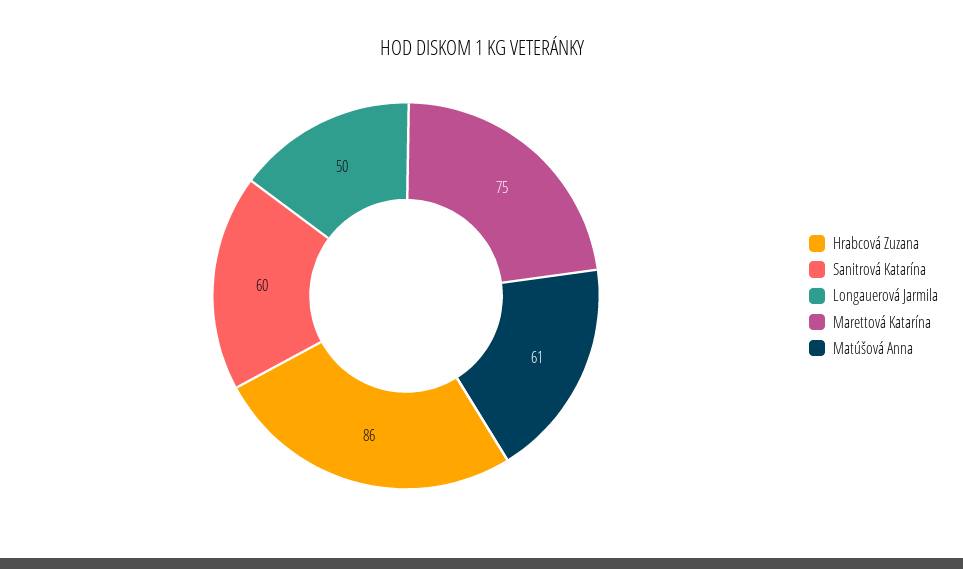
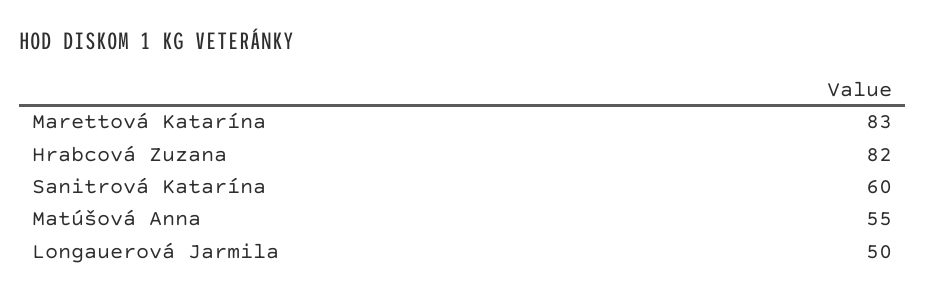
  {
-   "Hrabcová Zuzana": 86,
+   "Hrabcová Zuzana": 82,
    "Sanitrová Katarína": 60,
    "Longauerová Jarmila": 50,
-   "Marettová Katarína": 75,
+   "Marettová Katarína": 83,
-   "Matúšová Anna": 61
+   "Matúšová Anna": 55
  }

